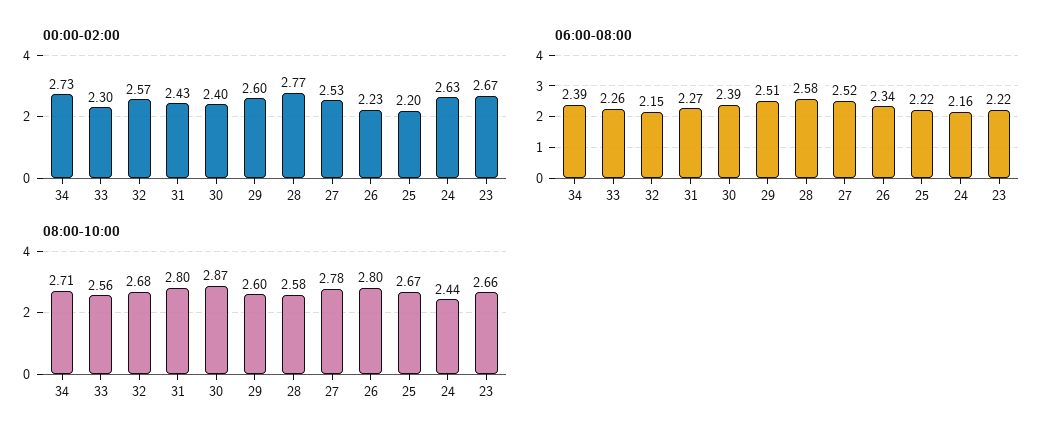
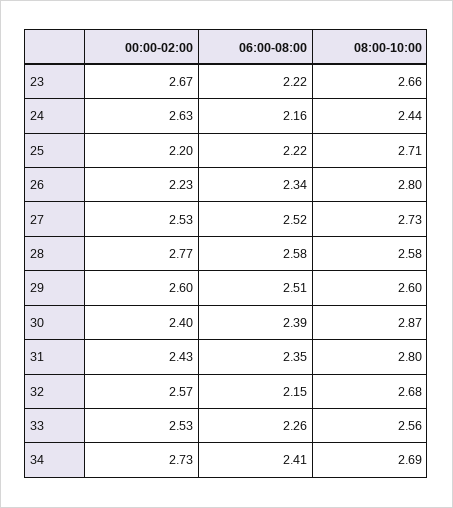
  {
    "00:00-02:00": {
      "34": 2.73,
-     "33": 2.3,
+     "33": 2.53,
      "32": 2.57,
      "31": 2.43,
      "30": 2.4,
      "29": 2.6,
      "28": 2.77,
      "27": 2.53,
      "26": 2.23,
      "25": 2.2,
      "24": 2.63,
      "23": 2.67
    },
    "06:00-08:00": {
-     "34": 2.39,
+     "34": 2.41,
      "33": 2.26,
      "32": 2.15,
-     "31": 2.27,
+     "31": 2.35,
      "30": 2.39,
      "29": 2.51,
      "28": 2.58,
      "27": 2.52,
      "26": 2.34,
      "25": 2.22,
      "24": 2.16,
      "23": 2.22
    },
    "08:00-10:00": {
-     "34": 2.71,
+     "34": 2.69,
      "33": 2.56,
      "32": 2.68,
      "31": 2.8,
      "30": 2.87,
      "29": 2.6,
      "28": 2.58,
-     "27": 2.78,
+     "27": 2.73,
      "26": 2.8,
-     "25": 2.67,
+     "25": 2.71,
      "24": 2.44,
      "23": 2.66
    }
  }

